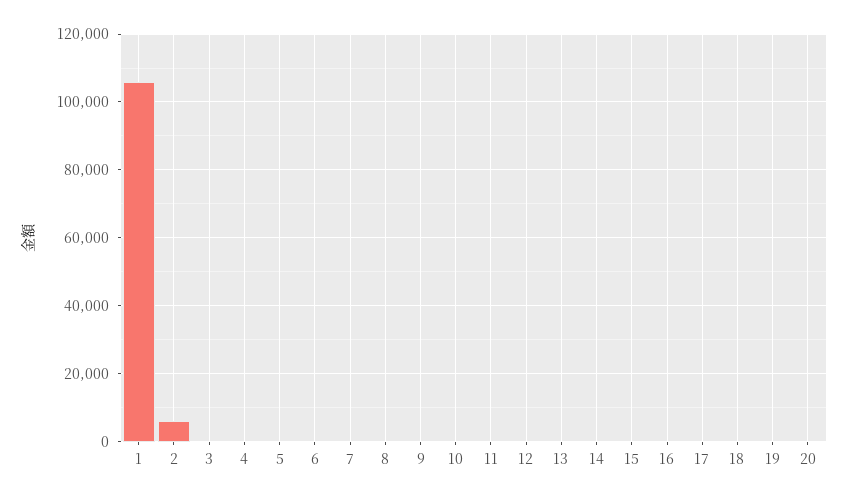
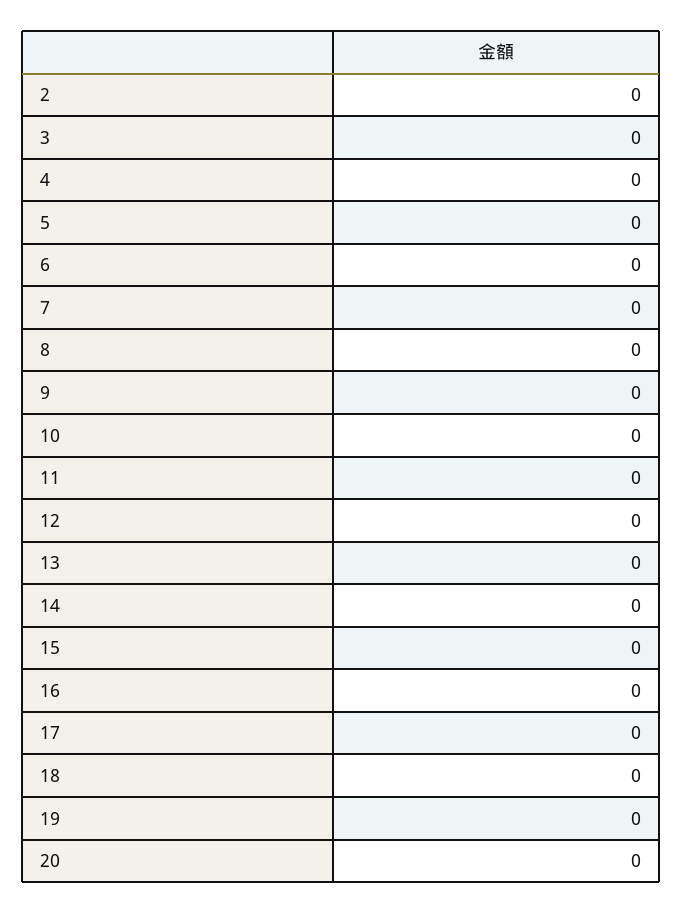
  {
-   "1": 106000,
-   "2": 6000,
+   "2": 0,
    "3": 0,
    "4": 0,
    "5": 0,
    "6": 0,
    "7": 0,
    "8": 0,
    "9": 0,
    "10": 0,
    "11": 0,
    "12": 0,
    "13": 0,
    "14": 0,
    "15": 0,
    "16": 0,
    "17": 0,
    "18": 0,
    "19": 0,
    "20": 0
  }

